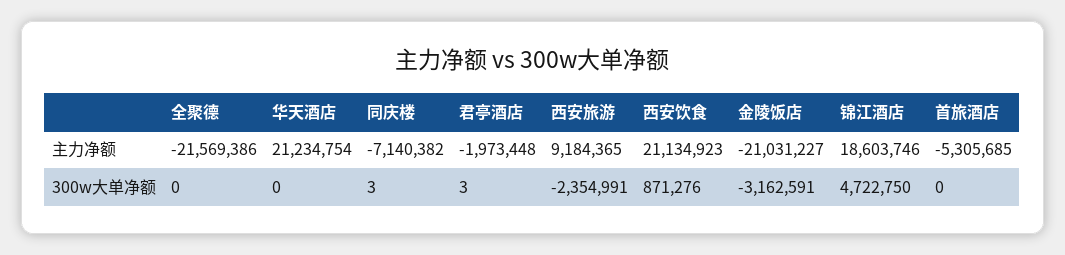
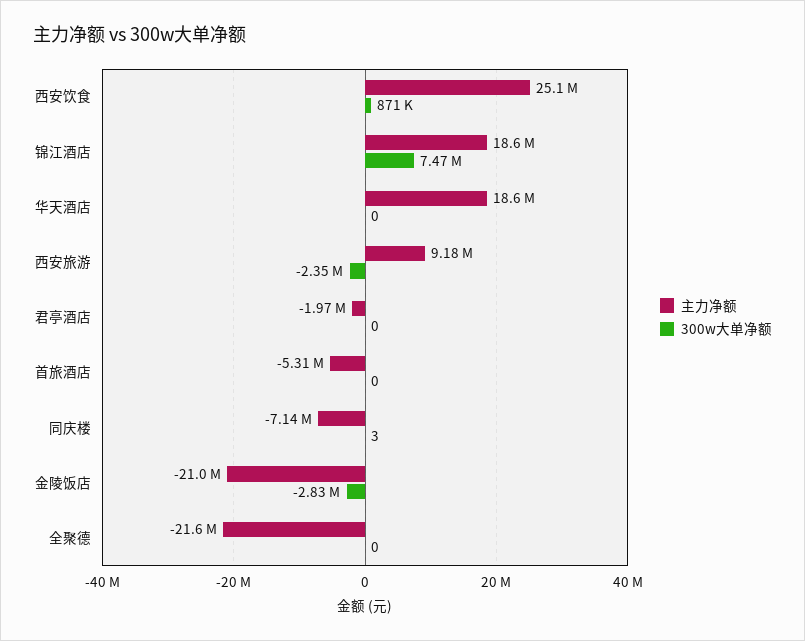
  {
    "主力净额": {
      "全聚德": -21569386,
-     "华天酒店": 21234754,
+     "华天酒店": 18600000,
      "同庆楼": -7140382,
      "君亭酒店": -1973448,
      "西安旅游": 9184365,
-     "西安饮食": 21134923,
+     "西安饮食": 25100000,
      "金陵饭店": -21031227,
      "锦江酒店": 18603746,
      "首旅酒店": -5305685
    },
    "300w大单净额": {
      "全聚德": 0,
      "华天酒店": 0,
      "同庆楼": 3,
-     "君亭酒店": 3,
+     "君亭酒店": 0,
      "西安旅游": -2354991,
      "西安饮食": 871276,
-     "金陵饭店": -3162591,
+     "金陵饭店": -2830000,
-     "锦江酒店": 4722750,
+     "锦江酒店": 7470000,
      "首旅酒店": 0
    }
  }

